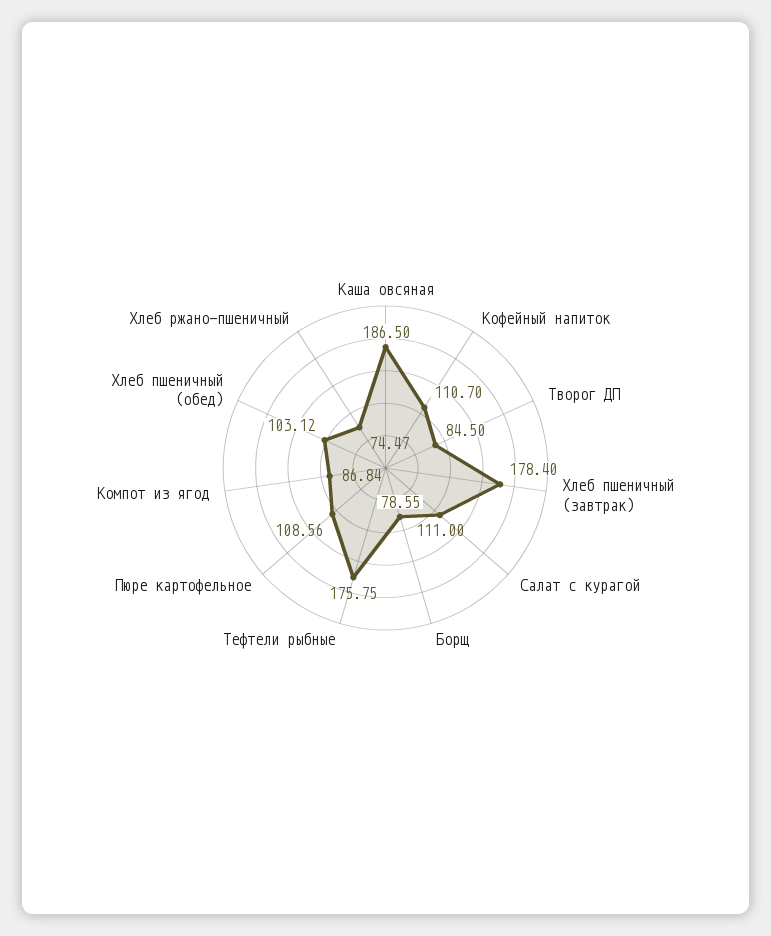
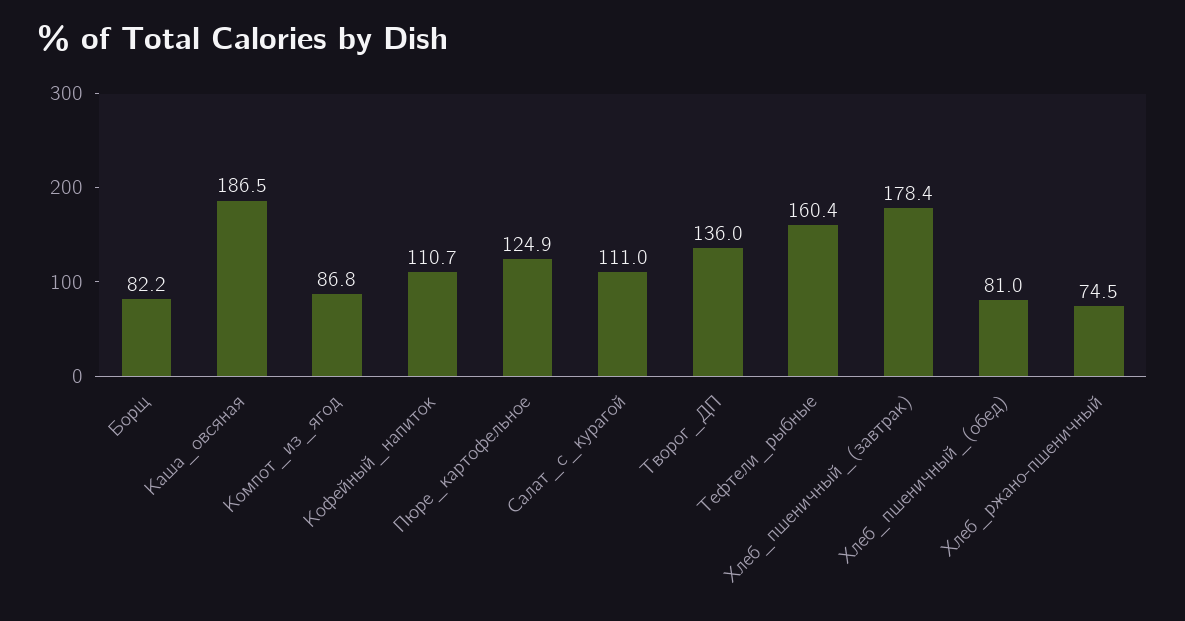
  {
    "Каша овсяная": 186.5,
    "Кофейный напиток": 110.7,
-   "Творог ДП": 84.5,
+   "Творог ДП": 136,
    "Хлеб пшеничный (завтрак)": 178.4,
    "Салат с курагой": 111,
-   "Борщ": 78.55,
+   "Борщ": 82.2,
-   "Тефтели рыбные": 175.75,
+   "Тефтели рыбные": 160.4,
-   "Пюре картофельное": 108.56,
+   "Пюре картофельное": 124.9,
    "Компот из ягод": 86.84,
-   "Хлеб пшеничный (обед)": 103.12,
+   "Хлеб пшеничный (обед)": 81,
    "Хлеб ржано-пшеничный": 74.47
  }

